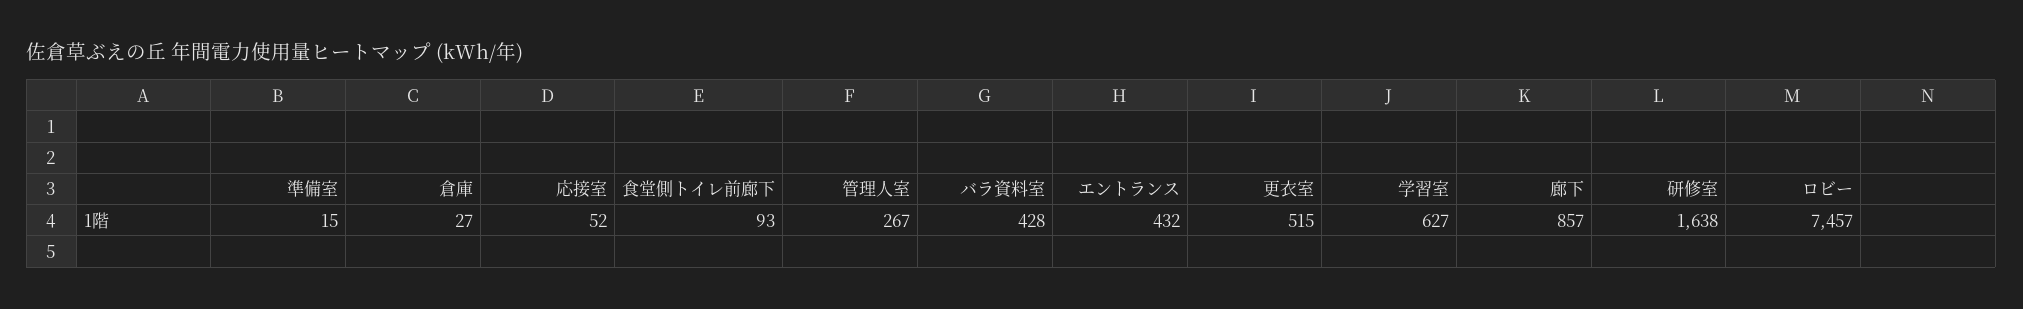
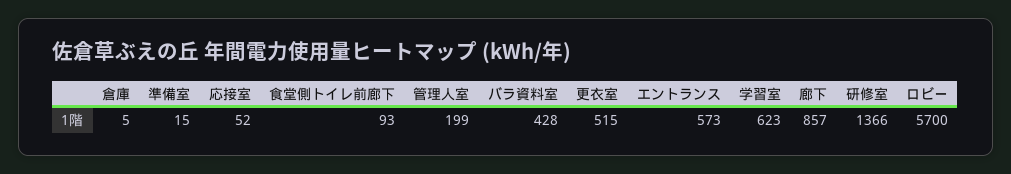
  {
    "準備室": 15,
-   "倉庫": 27,
+   "倉庫": 5,
    "応接室": 52,
    "食堂側トイレ前廊下": 93,
-   "管理人室": 267,
+   "管理人室": 199,
    "バラ資料室": 428,
-   "エントランス": 432,
+   "エントランス": 573,
    "更衣室": 515,
-   "学習室": 627,
+   "学習室": 623,
    "廊下": 857,
-   "研修室": 1638,
+   "研修室": 1366,
-   "ロビー": 7457
+   "ロビー": 5700
  }

